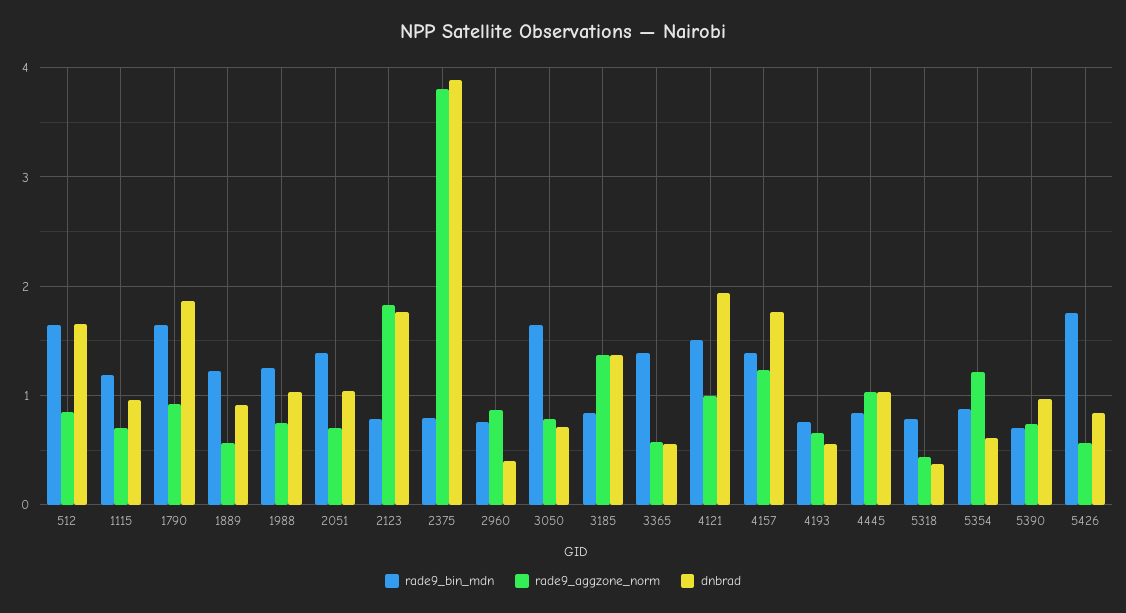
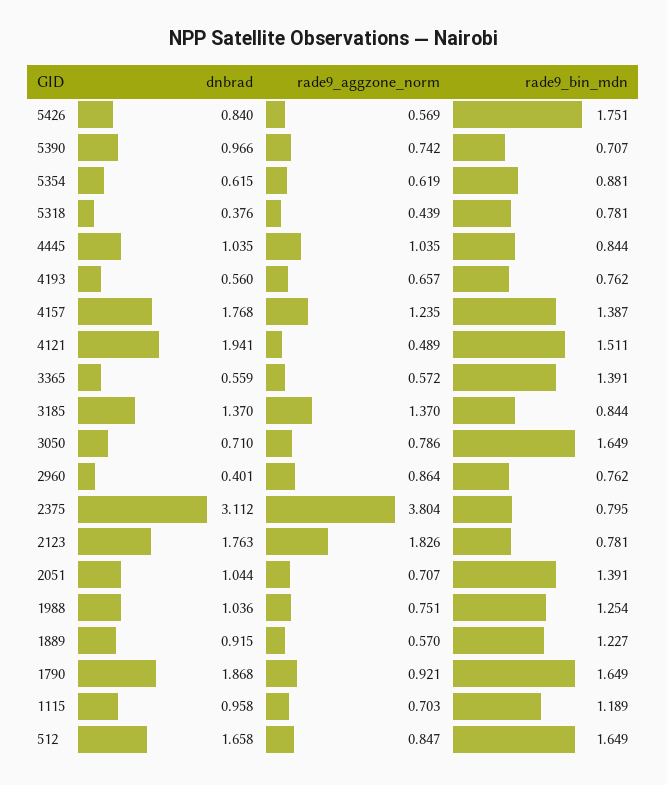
  {
    "rade9_bin_mdn": {
      "512": 1.649,
      "1115": 1.189,
      "1790": 1.649,
      "1889": 1.227,
      "1988": 1.254,
      "2051": 1.391,
      "2123": 0.781,
      "2375": 0.795,
      "2960": 0.762,
      "3050": 1.649,
      "3185": 0.844,
      "3365": 1.391,
      "4121": 1.511,
      "4157": 1.387,
      "4193": 0.762,
      "4445": 0.844,
      "5318": 0.781,
      "5354": 0.881,
      "5390": 0.707,
      "5426": 1.751
    },
    "rade9_aggzone_norm": {
      "512": 0.847,
      "1115": 0.703,
      "1790": 0.921,
      "1889": 0.57,
      "1988": 0.751,
      "2051": 0.707,
      "2123": 1.826,
      "2375": 3.804,
      "2960": 0.864,
      "3050": 0.786,
      "3185": 1.37,
      "3365": 0.572,
-     "4121": 1,
+     "4121": 0.489,
      "4157": 1.235,
      "4193": 0.657,
      "4445": 1.035,
      "5318": 0.439,
-     "5354": 1.2,
+     "5354": 0.619,
      "5390": 0.742,
      "5426": 0.569
    },
    "dnbrad": {
      "512": 1.658,
      "1115": 0.958,
      "1790": 1.868,
      "1889": 0.915,
      "1988": 1.036,
      "2051": 1.044,
      "2123": 1.763,
-     "2375": 3.9,
+     "2375": 3.112,
      "2960": 0.401,
      "3050": 0.71,
      "3185": 1.37,
      "3365": 0.559,
      "4121": 1.941,
      "4157": 1.768,
      "4193": 0.56,
      "4445": 1.035,
      "5318": 0.376,
      "5354": 0.615,
      "5390": 0.966,
      "5426": 0.84
    }
  }

